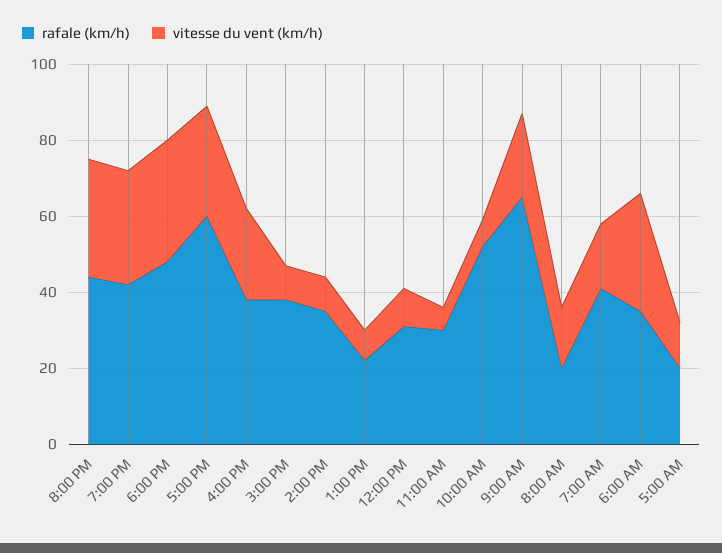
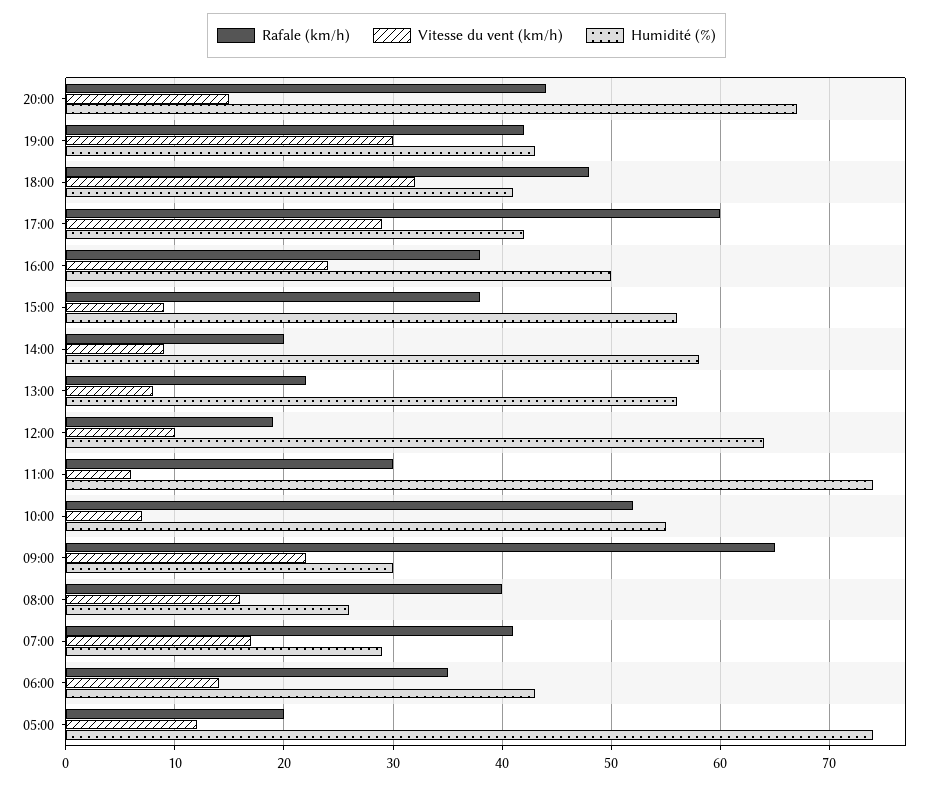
  {
    "rafale (km/h)": {
      "8:00 PM": 44,
      "7:00 PM": 42,
      "6:00 PM": 48,
      "5:00 PM": 60,
      "4:00 PM": 38,
      "3:00 PM": 38,
-     "2:00 PM": 35,
+     "2:00 PM": 20,
      "1:00 PM": 22,
-     "12:00 PM": 30,
+     "12:00 PM": 19,
      "11:00 AM": 30,
      "10:00 AM": 52,
      "9:00 AM": 65,
-     "8:00 AM": 20,
+     "8:00 AM": 40,
      "7:00 AM": 41,
      "6:00 AM": 35,
      "5:00 AM": 20
    },
    "vitesse du vent (km/h)": {
-     "8:00 PM": 30,
+     "8:00 PM": 15,
      "7:00 PM": 30,
      "6:00 PM": 32,
      "5:00 PM": 29,
      "4:00 PM": 24,
      "3:00 PM": 9,
      "2:00 PM": 9,
      "1:00 PM": 8,
      "12:00 PM": 10,
      "11:00 AM": 6,
      "10:00 AM": 7,
      "9:00 AM": 22,
      "8:00 AM": 16,
      "7:00 AM": 17,
-     "6:00 AM": 30,
+     "6:00 AM": 14,
      "5:00 AM": 12
-   }
+   },
+   "Humidité (%)": {
+     "8:00 PM": 67,
+     "7:00 PM": 43,
+     "6:00 PM": 41,
+     "5:00 PM": 42,
+     "4:00 PM": 50,
+     "3:00 PM": 56,
+     "2:00 PM": 58,
+     "1:00 PM": 56,
+     "12:00 PM": 64,
+     "11:00 AM": 74,
+     "10:00 AM": 55,
+     "9:00 AM": 30,
+     "8:00 AM": 26,
+     "7:00 AM": 29,
+     "6:00 AM": 43,
+     "5:00 AM": 74
+   }
  }

